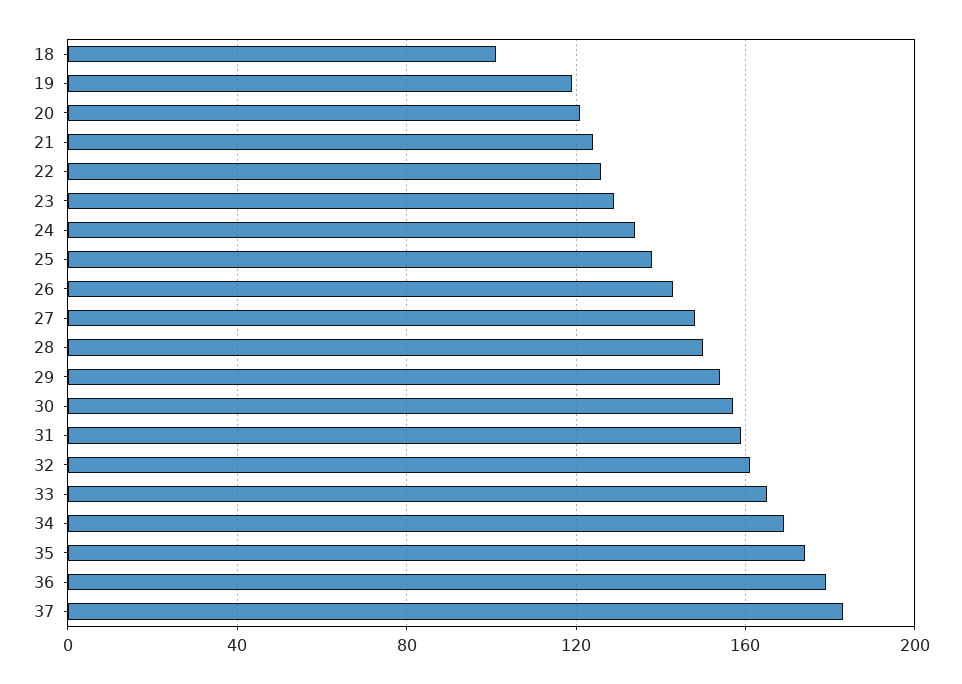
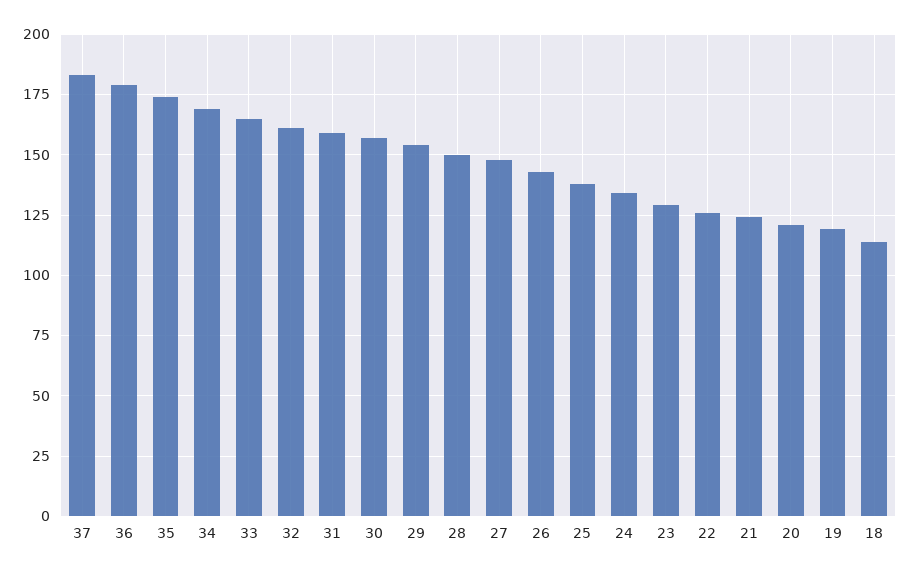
  {
-   "18": 100,
+   "18": 115,
    "19": 120,
    "20": 120,
    "21": 125,
    "22": 125,
    "23": 130,
    "24": 135,
    "25": 140,
    "26": 145,
    "27": 150,
    "28": 150,
    "29": 155,
    "30": 155,
    "31": 160,
    "32": 160,
    "33": 165,
    "34": 170,
    "35": 175,
    "36": 180,
    "37": 185
  }

